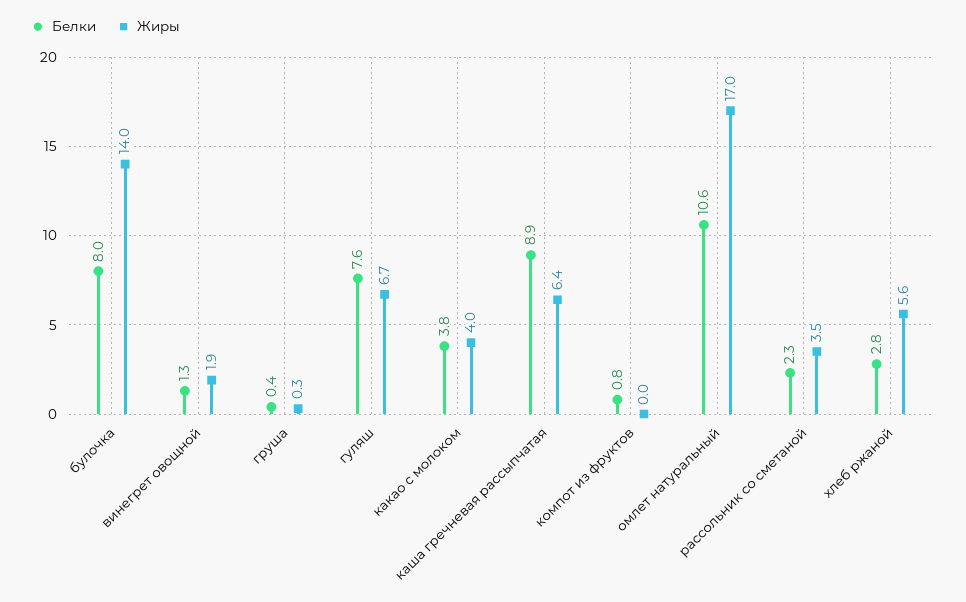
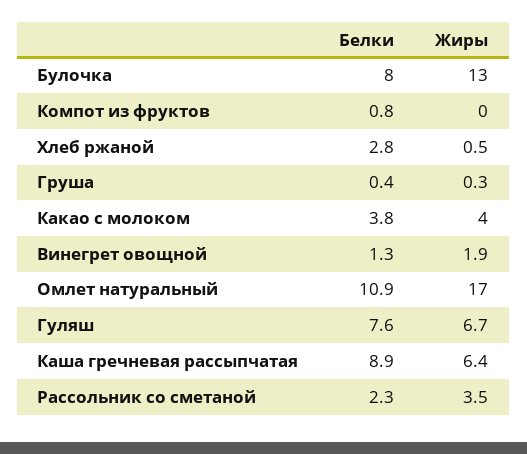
  {
    "Белки": {
      "булочка": 8,
      "винегрет овощной": 1.3,
      "груша": 0.4,
      "гуляш": 7.6,
      "какао с молоком": 3.8,
      "каша гречневая рассыпчатая": 8.9,
      "компот из фруктов": 0.8,
-     "омлет натуральный": 10.6,
+     "омлет натуральный": 10.9,
      "рассольник со сметаной": 2.3,
      "хлеб ржаной": 2.8
    },
    "Жиры": {
-     "булочка": 14,
+     "булочка": 13,
      "винегрет овощной": 1.9,
      "груша": 0.3,
      "гуляш": 6.7,
      "какао с молоком": 4,
      "каша гречневая рассыпчатая": 6.4,
      "компот из фруктов": 0,
      "омлет натуральный": 17,
      "рассольник со сметаной": 3.5,
-     "хлеб ржаной": 5.6
+     "хлеб ржаной": 0.5
    }
  }

